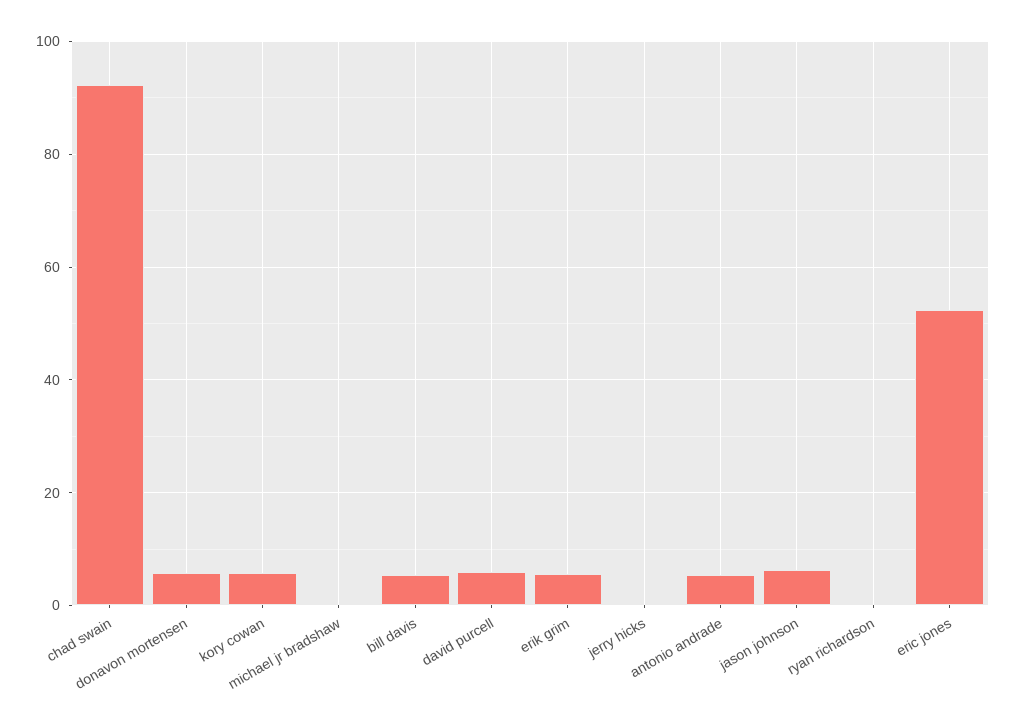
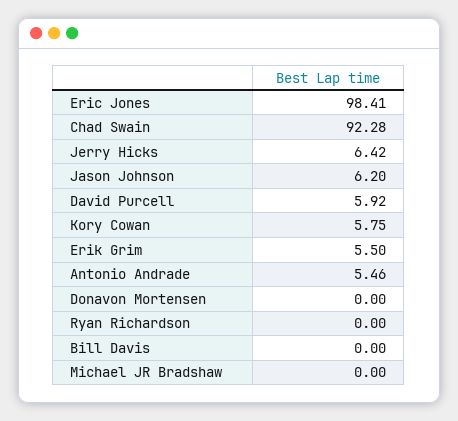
  {
    "chad swain": 92.28,
-   "donavon mortensen": 6,
+   "donavon mortensen": 0,
    "kory cowan": 5.75,
    "michael jr bradshaw": 0,
-   "bill davis": 6,
+   "bill davis": 0,
    "david purcell": 5.92,
    "erik grim": 5.5,
-   "jerry hicks": 0,
+   "jerry hicks": 6.42,
    "antonio andrade": 5.46,
    "jason johnson": 6.2,
    "ryan richardson": 0,
-   "eric jones": 52
+   "eric jones": 98.41
  }

